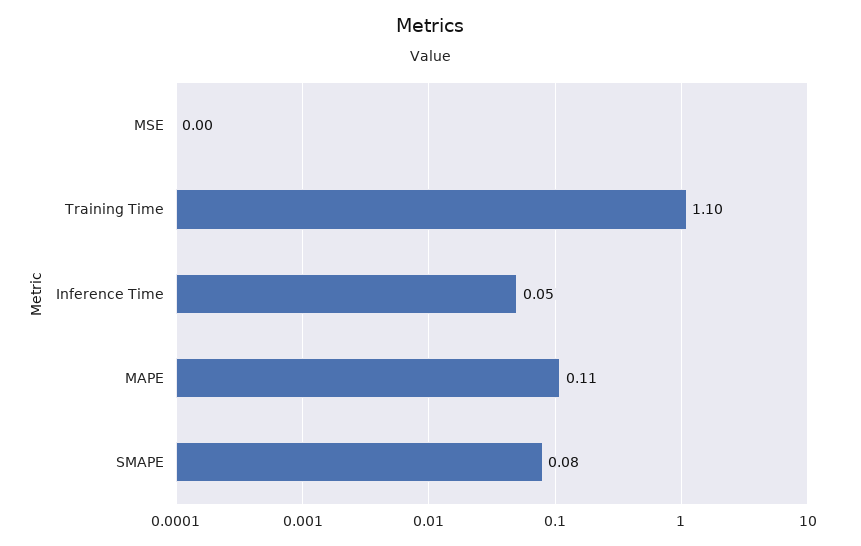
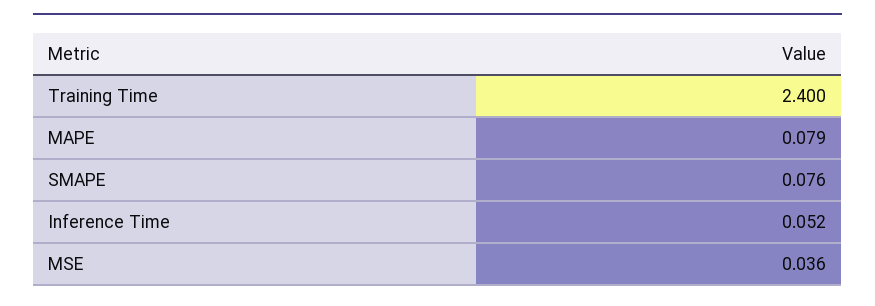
  {
-   "MSE": 0,
+   "MSE": 0.036,
-   "Training Time": 1.1,
+   "Training Time": 2.4,
    "Inference Time": 0.052,
-   "MAPE": 0.11,
+   "MAPE": 0.079,
    "SMAPE": 0.076
  }

